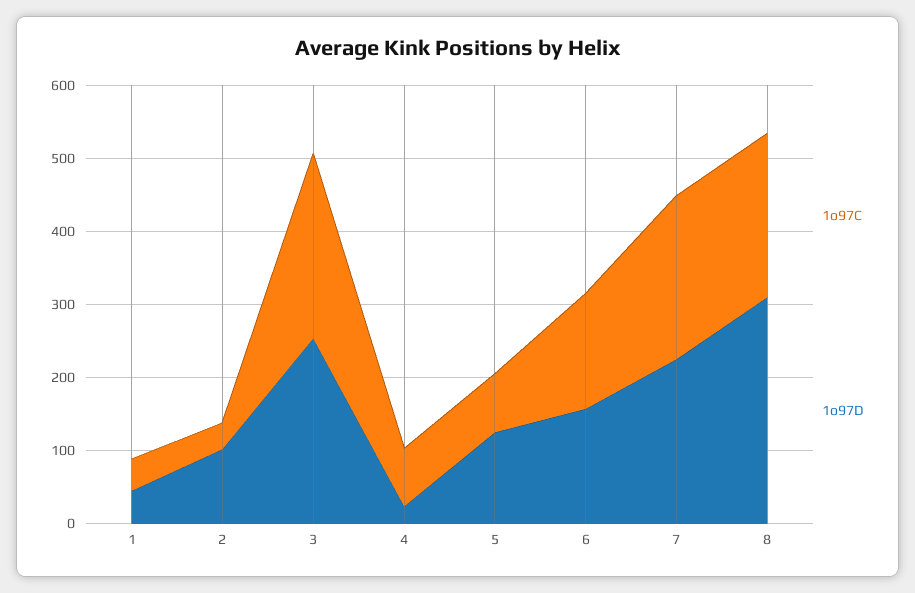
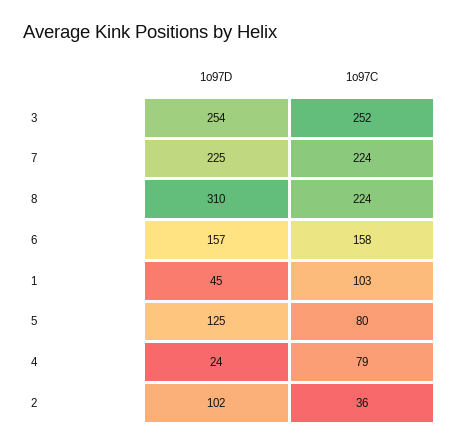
  {
    "1o97C": {
-     "1": 40,
+     "1": 103,
      "2": 36,
      "3": 252,
      "4": 79,
      "5": 80,
      "6": 158,
      "7": 224,
      "8": 224
    },
    "1o97D": {
      "1": 45,
      "2": 102,
      "3": 254,
      "4": 24,
      "5": 125,
      "6": 157,
      "7": 225,
      "8": 310
    }
  }

